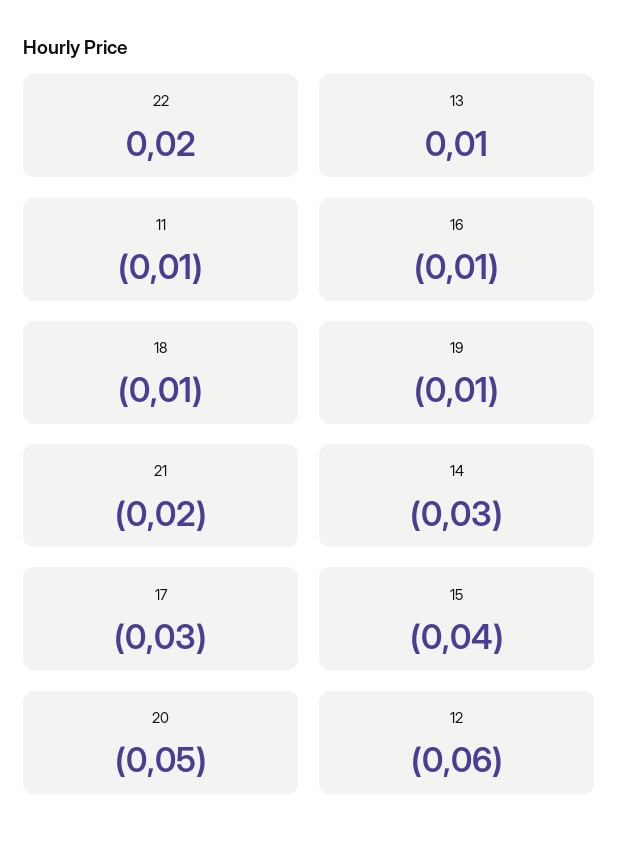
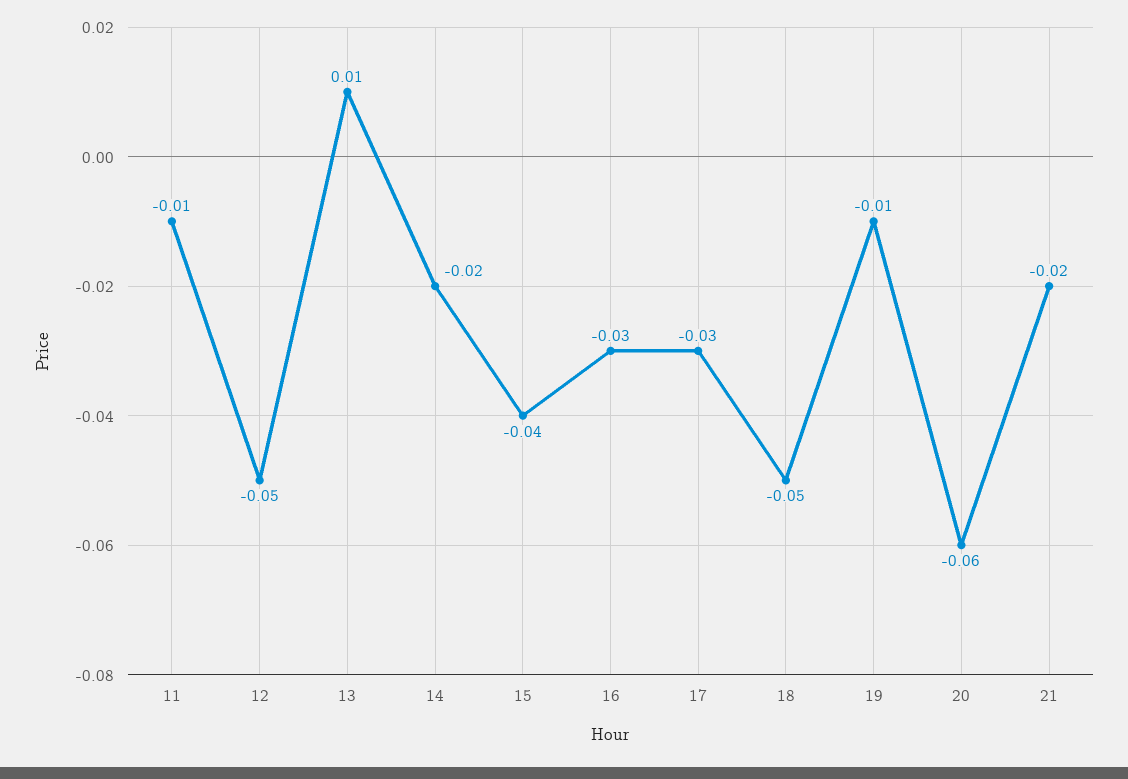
  {
-   "22": 0.02,
    "13": 0.01,
    "11": -0.01,
-   "16": -0.01,
+   "16": -0.03,
-   "18": -0.01,
+   "18": -0.05,
    "19": -0.01,
    "21": -0.02,
-   "14": -0.03,
+   "14": -0.02,
    "17": -0.03,
    "15": -0.04,
-   "20": -0.05,
+   "20": -0.06,
-   "12": -0.06
+   "12": -0.05
  }

